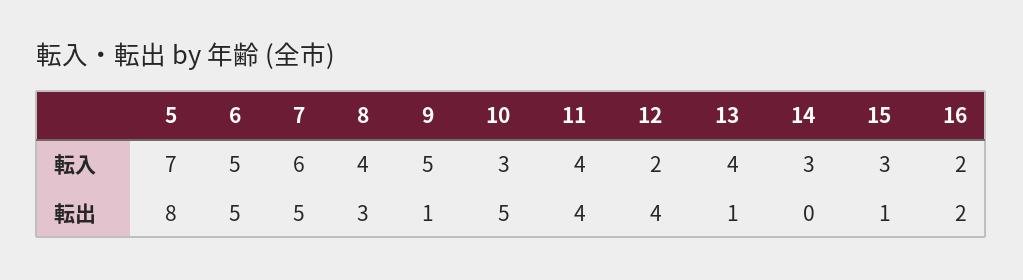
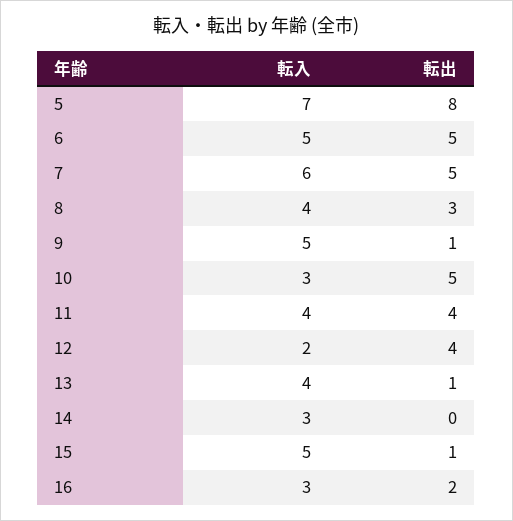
  {
    "5": {
      "転入": 7,
      "転出": 8
    },
    "6": {
      "転入": 5,
      "転出": 5
    },
    "7": {
      "転入": 6,
      "転出": 5
    },
    "8": {
      "転入": 4,
      "転出": 3
    },
    "9": {
      "転入": 5,
      "転出": 1
    },
    "10": {
      "転入": 3,
      "転出": 5
    },
    "11": {
      "転入": 4,
      "転出": 4
    },
    "12": {
      "転入": 2,
      "転出": 4
    },
    "13": {
      "転入": 4,
      "転出": 1
    },
    "14": {
      "転入": 3,
      "転出": 0
    },
    "15": {
-     "転入": 3,
+     "転入": 5,
      "転出": 1
    },
    "16": {
-     "転入": 2,
+     "転入": 3,
      "転出": 2
    }
  }

